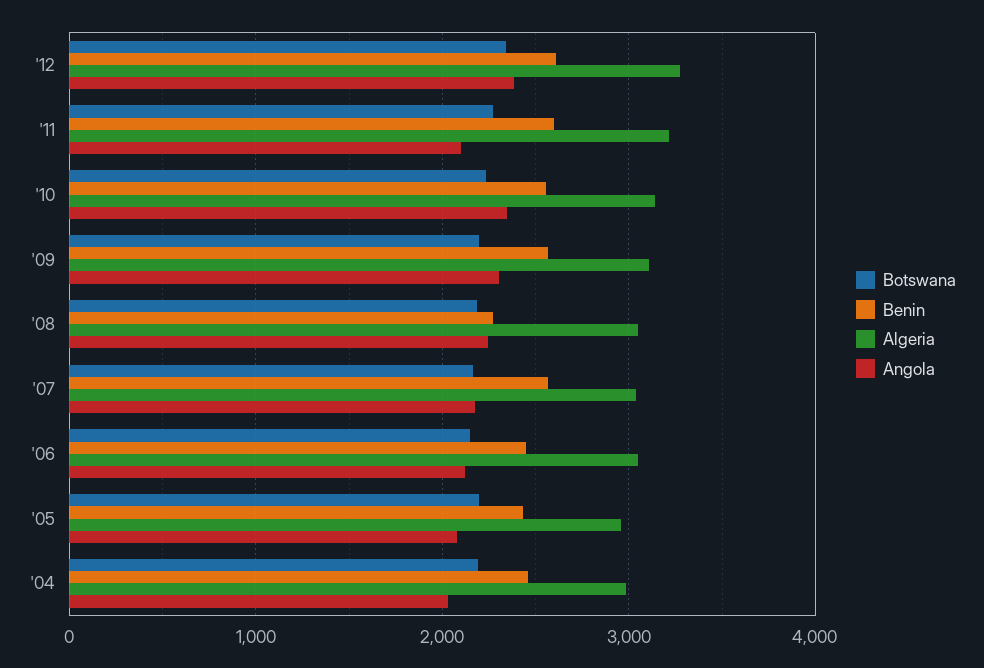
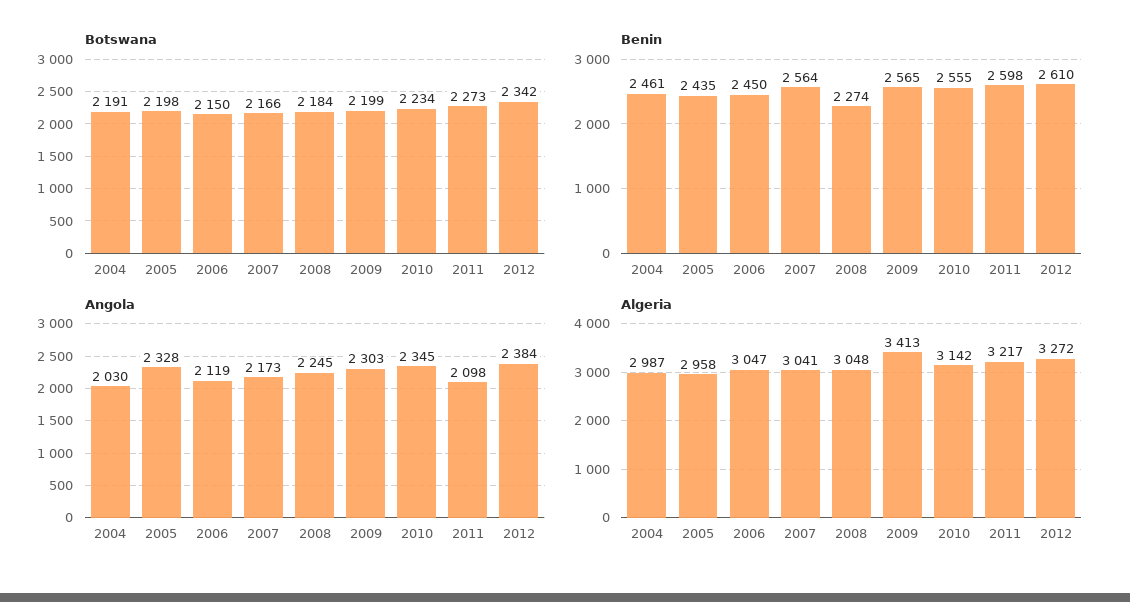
  {
    "Botswana": {
      "'12": 2342,
      "'11": 2273,
      "'10": 2234,
      "'09": 2199,
      "'08": 2184,
      "'07": 2166,
      "'06": 2150,
      "'05": 2198,
      "'04": 2191
    },
    "Benin": {
      "'12": 2610,
      "'11": 2598,
      "'10": 2555,
      "'09": 2565,
      "'08": 2274,
      "'07": 2564,
      "'06": 2450,
      "'05": 2435,
      "'04": 2461
    },
    "Algeria": {
      "'12": 3272,
      "'11": 3217,
      "'10": 3142,
-     "'09": 3100,
+     "'09": 3413,
      "'08": 3048,
      "'07": 3041,
      "'06": 3047,
      "'05": 2958,
      "'04": 2987
    },
    "Angola": {
      "'12": 2384,
      "'11": 2098,
      "'10": 2345,
      "'09": 2303,
      "'08": 2245,
      "'07": 2173,
      "'06": 2119,
-     "'05": 2100,
+     "'05": 2328,
      "'04": 2030
    }
  }

